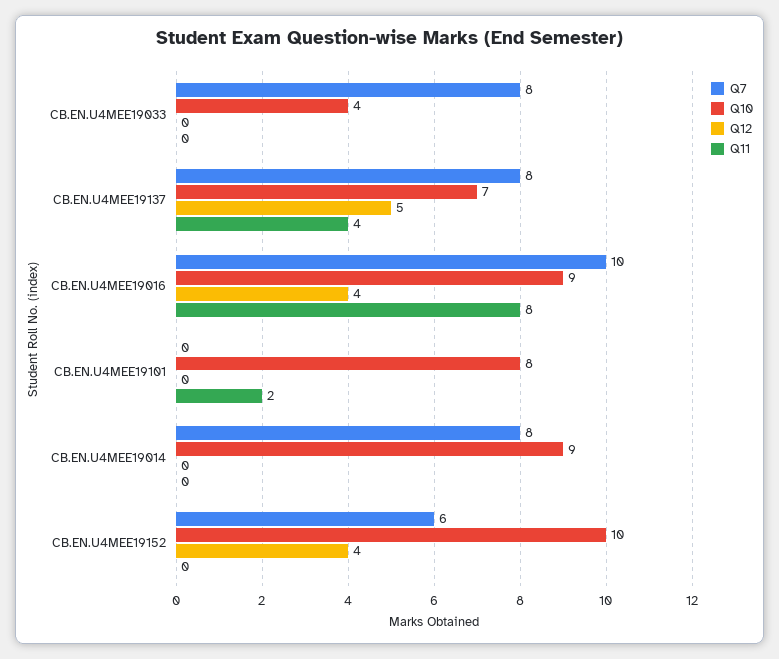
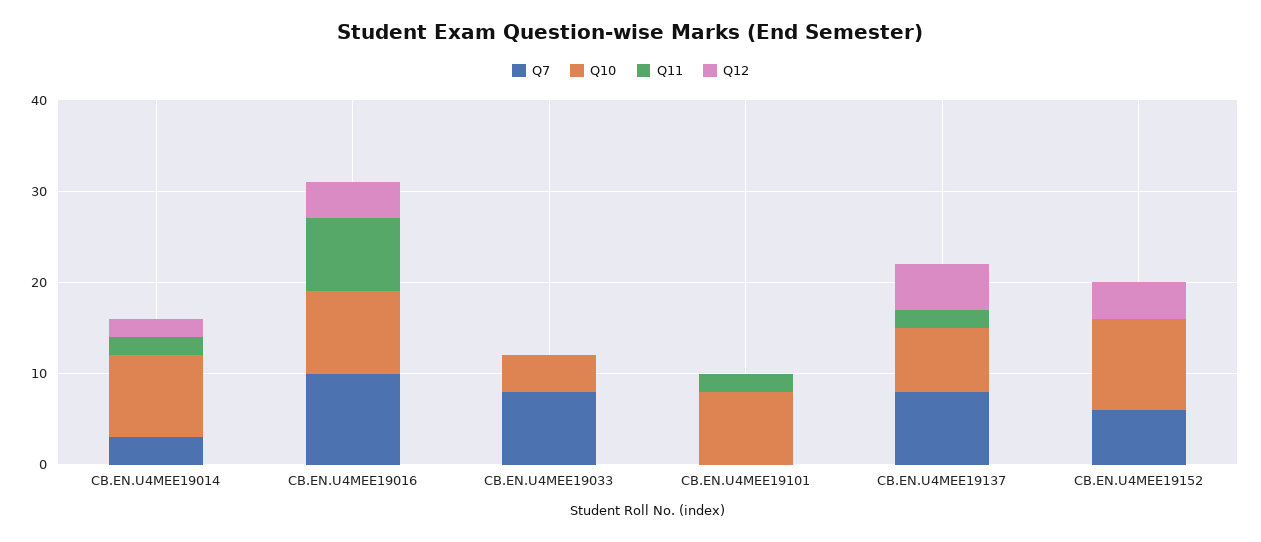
  {
    "Q7": {
      "CB.EN.U4MEE19033": 8,
      "CB.EN.U4MEE19137": 8,
      "CB.EN.U4MEE19016": 10,
      "CB.EN.U4MEE19101": 0,
-     "CB.EN.U4MEE19014": 8,
+     "CB.EN.U4MEE19014": 3,
      "CB.EN.U4MEE19152": 6
    },
    "Q10": {
      "CB.EN.U4MEE19033": 4,
      "CB.EN.U4MEE19137": 7,
      "CB.EN.U4MEE19016": 9,
      "CB.EN.U4MEE19101": 8,
      "CB.EN.U4MEE19014": 9,
      "CB.EN.U4MEE19152": 10
    },
    "Q12": {
      "CB.EN.U4MEE19033": 0,
      "CB.EN.U4MEE19137": 5,
      "CB.EN.U4MEE19016": 4,
      "CB.EN.U4MEE19101": 0,
-     "CB.EN.U4MEE19014": 0,
+     "CB.EN.U4MEE19014": 2,
      "CB.EN.U4MEE19152": 4
    },
    "Q11": {
      "CB.EN.U4MEE19033": 0,
-     "CB.EN.U4MEE19137": 4,
+     "CB.EN.U4MEE19137": 2,
      "CB.EN.U4MEE19016": 8,
      "CB.EN.U4MEE19101": 2,
-     "CB.EN.U4MEE19014": 0,
+     "CB.EN.U4MEE19014": 2,
      "CB.EN.U4MEE19152": 0
    }
  }

